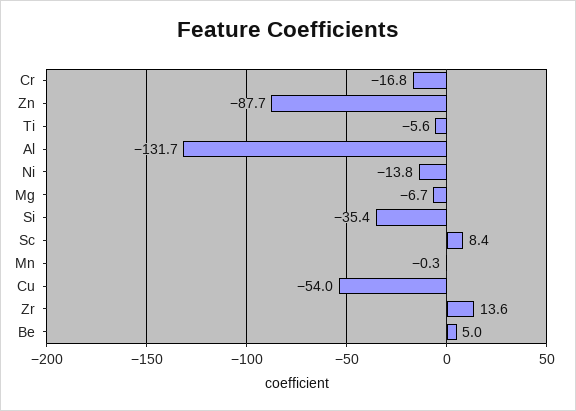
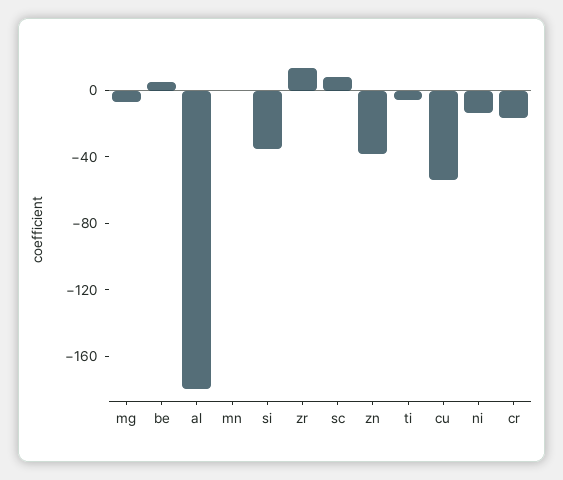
  {
    "Cr": -16.8,
-   "Zn": -87.7,
+   "Zn": -40,
    "Ti": -5.6,
-   "Al": -131.7,
+   "Al": -180,
    "Ni": -13.8,
    "Mg": -6.7,
    "Si": -35.4,
    "Sc": 8.4,
    "Mn": -0.3,
    "Cu": -54,
    "Zr": 13.6,
    "Be": 5
  }

